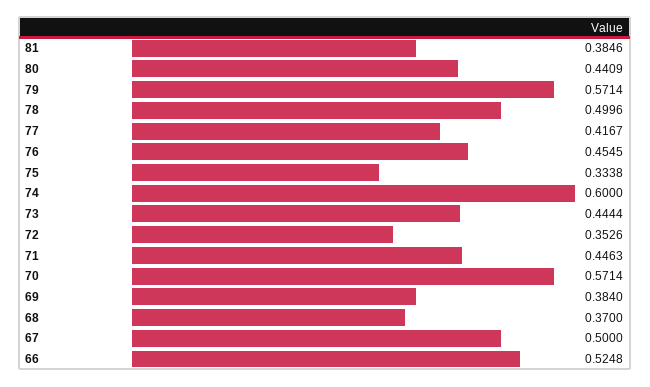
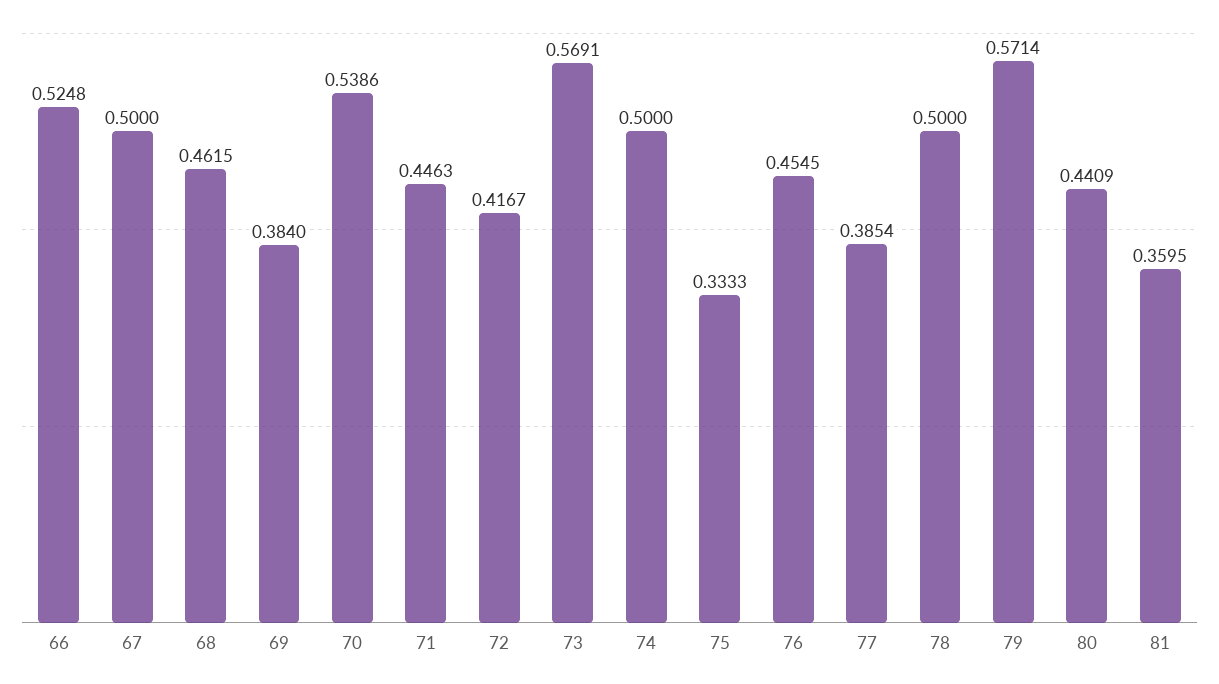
  {
-   "81": 0.3846,
+   "81": 0.3595,
    "80": 0.4409,
    "79": 0.5714,
-   "78": 0.4996,
+   "78": 0.5,
-   "77": 0.4167,
+   "77": 0.3854,
    "76": 0.4545,
-   "75": 0.3338,
+   "75": 0.3333,
-   "74": 0.6,
+   "74": 0.5,
-   "73": 0.4444,
+   "73": 0.5691,
-   "72": 0.3526,
+   "72": 0.4167,
    "71": 0.4463,
-   "70": 0.5714,
+   "70": 0.5386,
    "69": 0.384,
-   "68": 0.37,
+   "68": 0.4615,
    "67": 0.5,
    "66": 0.5248
  }

